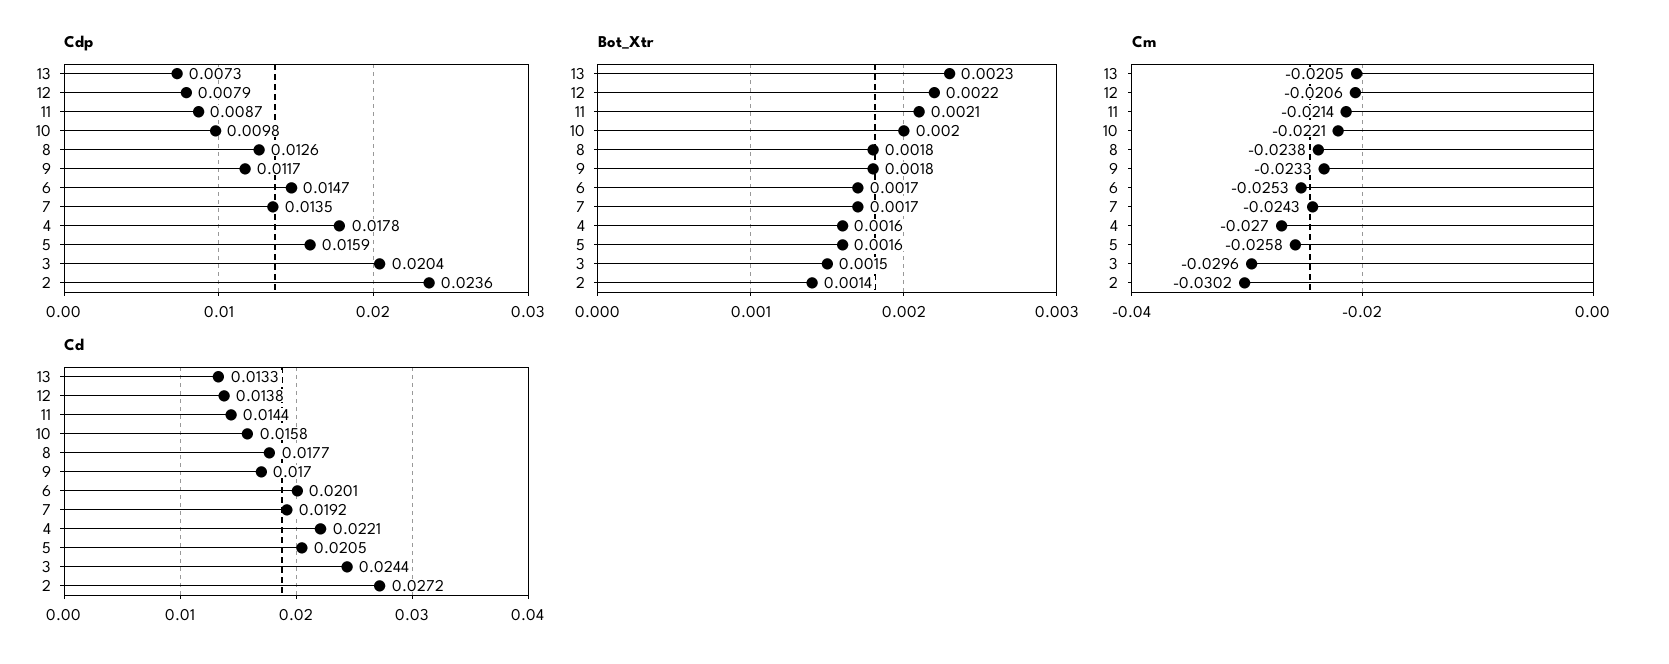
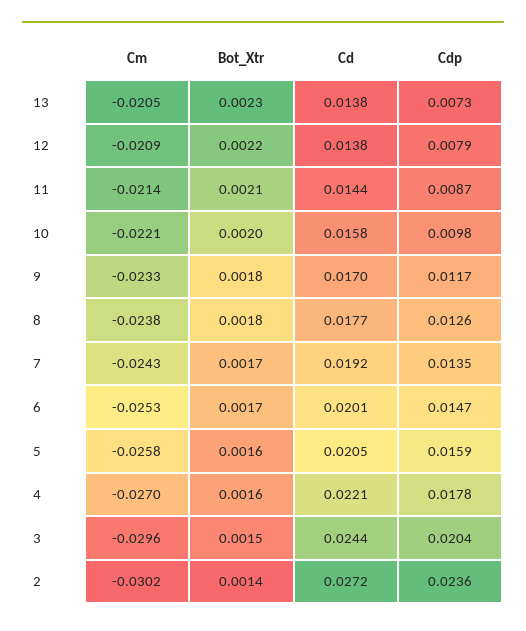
  {
    "Cdp": {
      "13": 0.0073,
      "12": 0.0079,
      "11": 0.0087,
      "10": 0.0098,
      "8": 0.0126,
      "9": 0.0117,
      "6": 0.0147,
      "7": 0.0135,
      "4": 0.0178,
      "5": 0.0159,
      "3": 0.0204,
      "2": 0.0236
    },
    "Bot_Xtr": {
      "13": 0.0023,
      "12": 0.0022,
      "11": 0.0021,
      "10": 0.002,
      "8": 0.0018,
      "9": 0.0018,
      "6": 0.0017,
      "7": 0.0017,
      "4": 0.0016,
      "5": 0.0016,
      "3": 0.0015,
      "2": 0.0014
    },
    "Cm": {
      "13": -0.0205,
-     "12": -0.0206,
+     "12": -0.0209,
      "11": -0.0214,
      "10": -0.0221,
      "8": -0.0238,
      "9": -0.0233,
      "6": -0.0253,
      "7": -0.0243,
      "4": -0.027,
      "5": -0.0258,
      "3": -0.0296,
      "2": -0.0302
    },
    "Cd": {
-     "13": 0.0133,
+     "13": 0.0138,
      "12": 0.0138,
      "11": 0.0144,
      "10": 0.0158,
      "8": 0.0177,
      "9": 0.017,
      "6": 0.0201,
      "7": 0.0192,
      "4": 0.0221,
      "5": 0.0205,
      "3": 0.0244,
      "2": 0.0272
    }
  }

